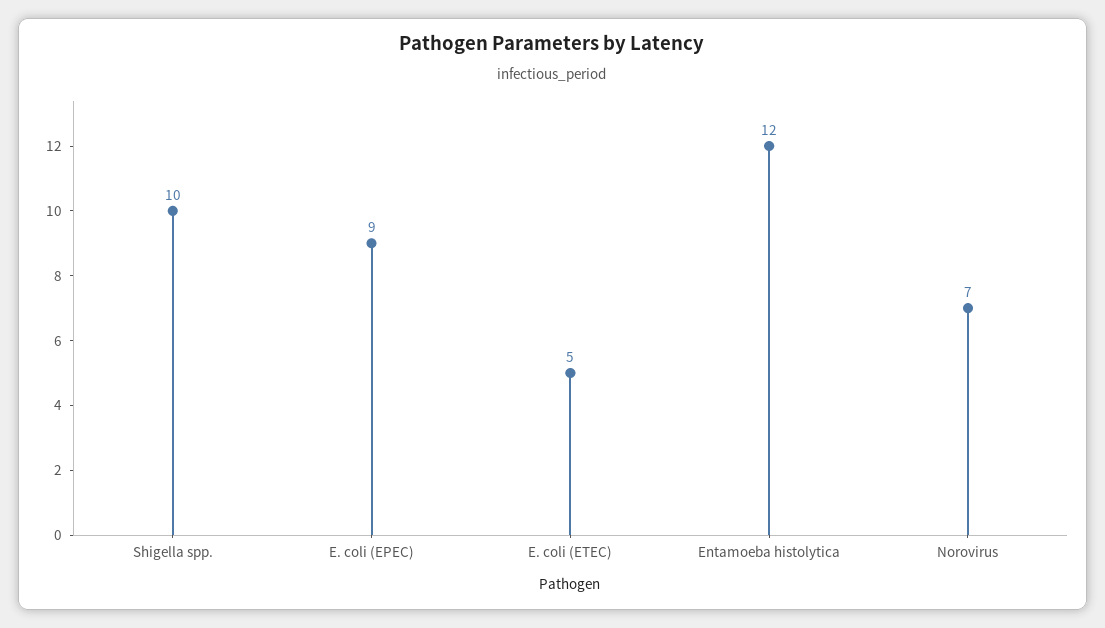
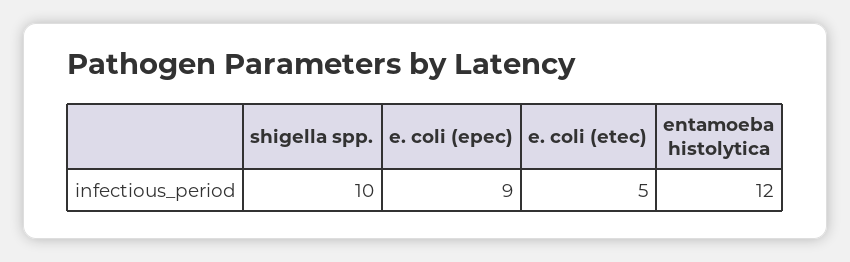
  {
    "Shigella spp.": 10,
    "E. coli (EPEC)": 9,
    "E. coli (ETEC)": 5,
-   "Entamoeba histolytica": 12,
+   "Entamoeba histolytica": 12
-   "Norovirus": 7
  }

